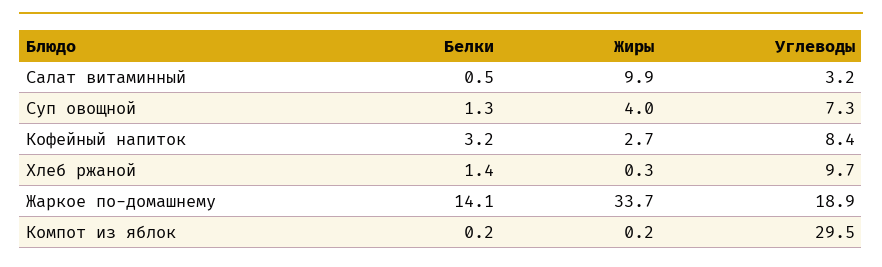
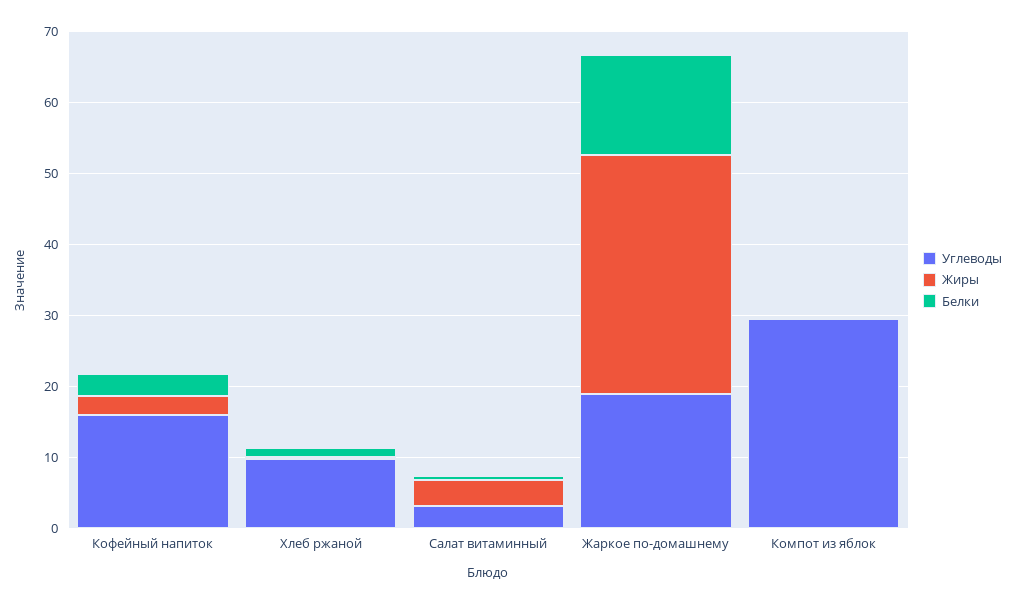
  {
    "Белки": {
      "Салат витаминный": 0.5,
-     "Суп овощной": 1.3,
      "Кофейный напиток": 3.2,
      "Хлеб ржаной": 1.4,
      "Жаркое по-домашнему": 14.1,
      "Компот из яблок": 0.2
    },
    "Жиры": {
-     "Салат витаминный": 9.9,
+     "Салат витаминный": 4,
-     "Суп овощной": 4,
      "Кофейный напиток": 2.7,
      "Хлеб ржаной": 0.3,
      "Жаркое по-домашнему": 33.7,
      "Компот из яблок": 0.2
    },
    "Углеводы": {
      "Салат витаминный": 3.2,
-     "Суп овощной": 7.3,
-     "Кофейный напиток": 8.4,
+     "Кофейный напиток": 16,
      "Хлеб ржаной": 9.7,
      "Жаркое по-домашнему": 18.9,
      "Компот из яблок": 29.5
    }
  }

